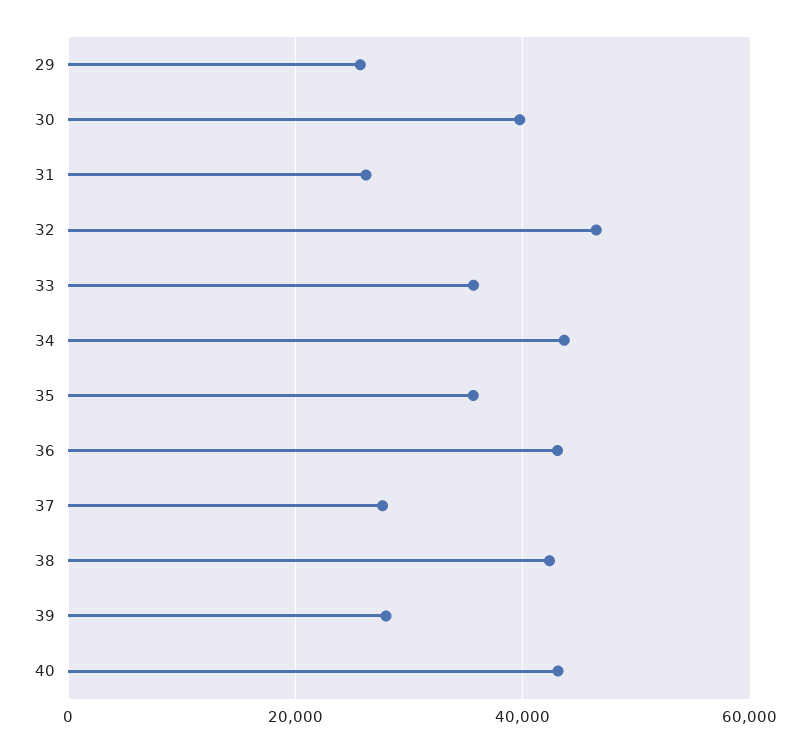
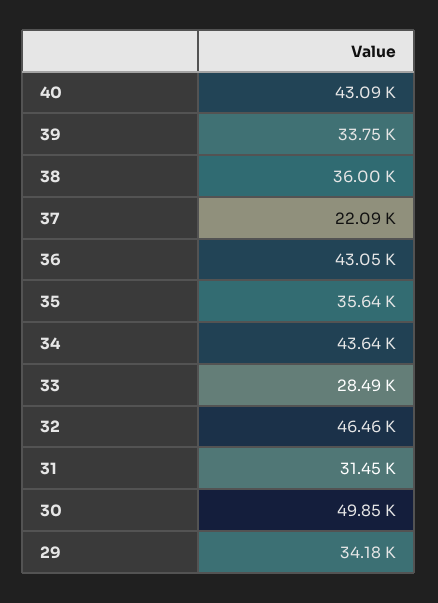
  {
-   "29": 26000,
+   "29": 34180,
-   "30": 40000,
+   "30": 49850,
-   "31": 26000,
+   "31": 31450,
    "32": 46460,
-   "33": 36000,
+   "33": 28490,
    "34": 43640,
    "35": 35640,
    "36": 43050,
-   "37": 28000,
+   "37": 22090,
-   "38": 42000,
+   "38": 36000,
-   "39": 28000,
+   "39": 33750,
    "40": 43090
  }

